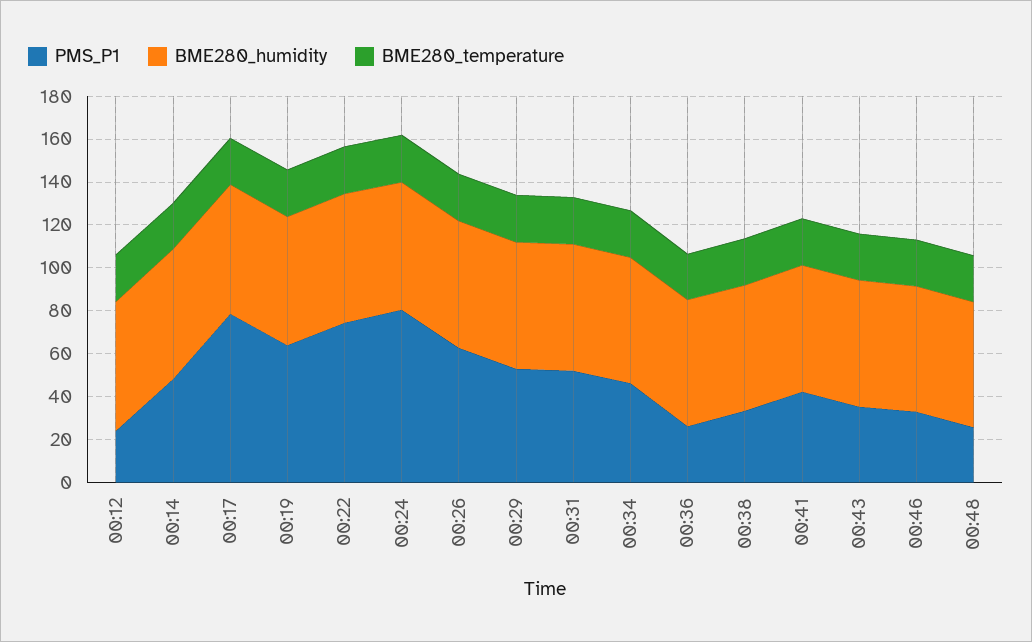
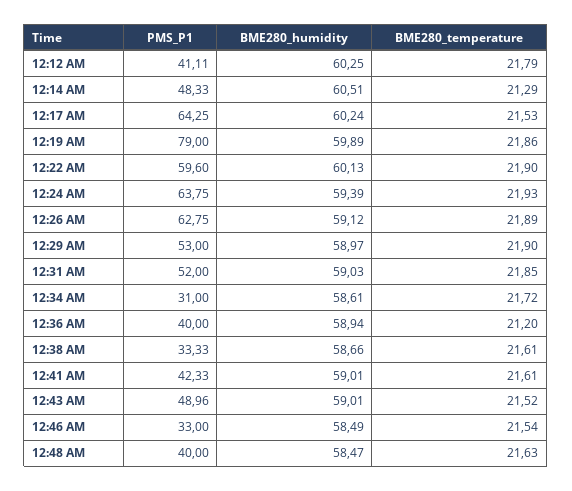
  {
    "PMS_P1": {
-     "00:12": 25,
+     "00:12": 41.11,
      "00:14": 48.33,
-     "00:17": 80,
+     "00:17": 64.25,
-     "00:19": 65,
+     "00:19": 79,
-     "00:22": 75,
+     "00:22": 59.6,
-     "00:24": 80,
+     "00:24": 63.75,
      "00:26": 62.75,
      "00:29": 53,
      "00:31": 52,
-     "00:34": 45,
+     "00:34": 31,
-     "00:36": 25,
+     "00:36": 40,
      "00:38": 33.33,
      "00:41": 42.33,
-     "00:43": 35,
+     "00:43": 48.96,
      "00:46": 33,
-     "00:48": 25
+     "00:48": 40
    },
    "BME280_humidity": {
      "00:12": 60.25,
      "00:14": 60.51,
      "00:17": 60.24,
      "00:19": 59.89,
      "00:22": 60.13,
      "00:24": 59.39,
      "00:26": 59.12,
      "00:29": 58.97,
      "00:31": 59.03,
      "00:34": 58.61,
      "00:36": 58.94,
      "00:38": 58.66,
      "00:41": 59.01,
      "00:43": 59.01,
      "00:46": 58.49,
      "00:48": 58.47
    },
    "BME280_temperature": {
      "00:12": 21.79,
      "00:14": 21.29,
      "00:17": 21.53,
      "00:19": 21.86,
      "00:22": 21.9,
      "00:24": 21.93,
      "00:26": 21.89,
      "00:29": 21.9,
      "00:31": 21.85,
      "00:34": 21.72,
      "00:36": 21.2,
      "00:38": 21.61,
      "00:41": 21.61,
      "00:43": 21.52,
      "00:46": 21.54,
      "00:48": 21.63
    }
  }

